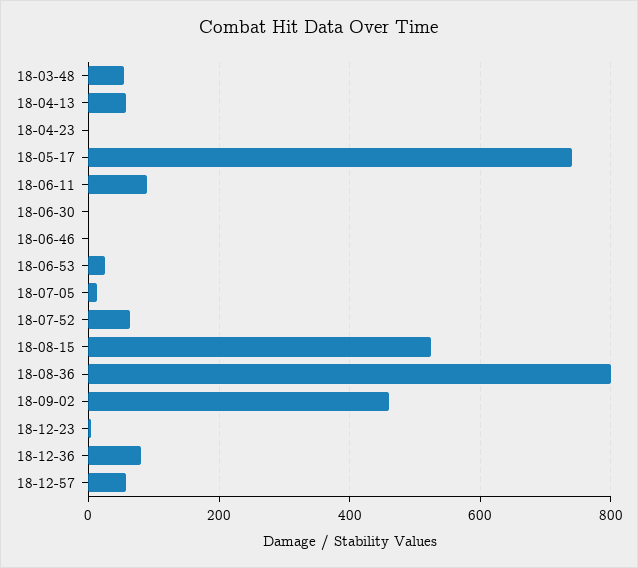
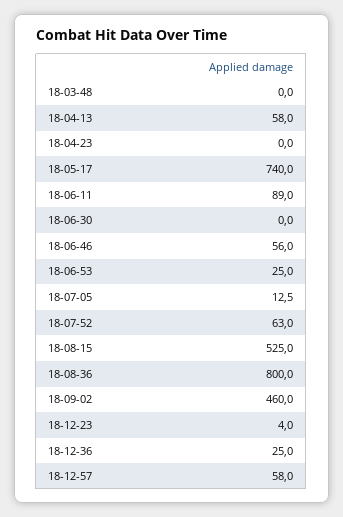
  {
-   "18-03-48": 60,
+   "18-03-48": 0,
    "18-04-13": 58,
    "18-04-23": 0,
    "18-05-17": 740,
    "18-06-11": 89,
    "18-06-30": 0,
-   "18-06-46": 0,
+   "18-06-46": 56,
    "18-06-53": 25,
    "18-07-05": 12.5,
    "18-07-52": 63,
    "18-08-15": 525,
    "18-08-36": 800,
    "18-09-02": 460,
    "18-12-23": 4,
-   "18-12-36": 80,
+   "18-12-36": 25,
    "18-12-57": 58
  }

